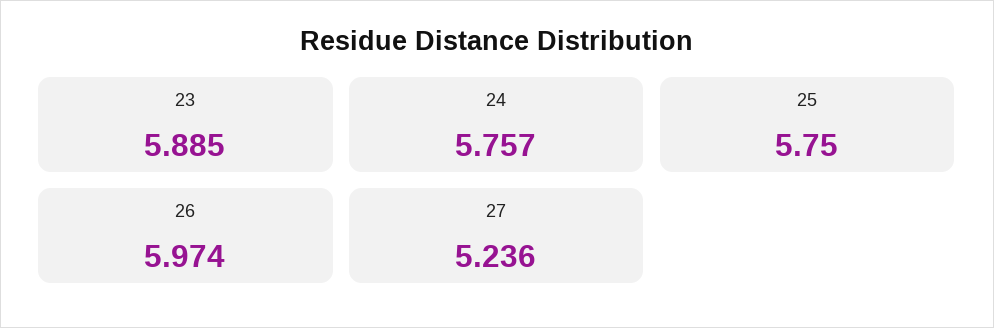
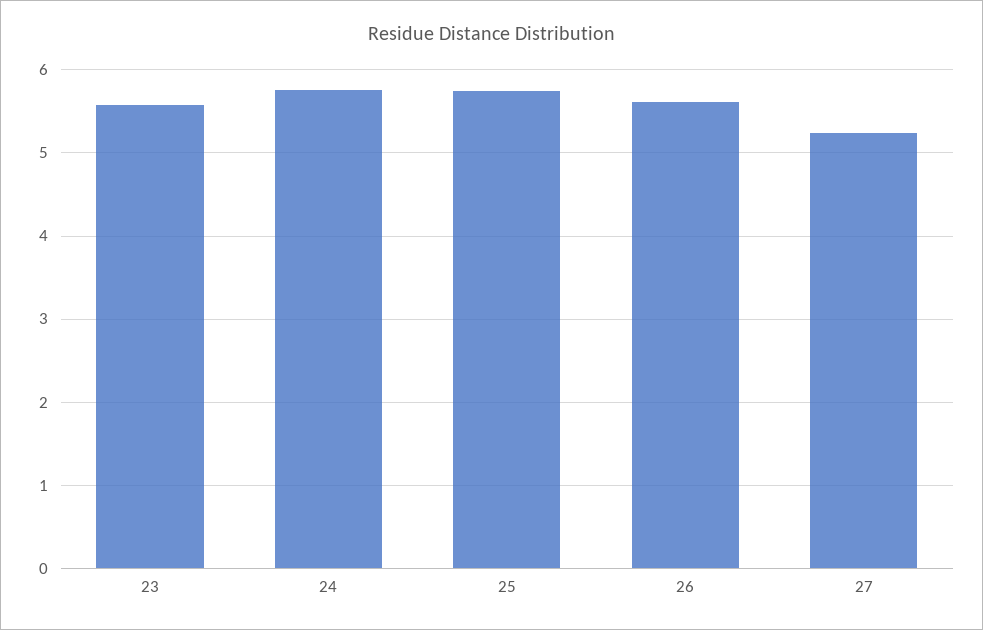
  {
-   "23": 5.885,
+   "23": 5.6,
    "24": 5.757,
    "25": 5.75,
-   "26": 5.974,
+   "26": 5.6,
    "27": 5.236
  }

